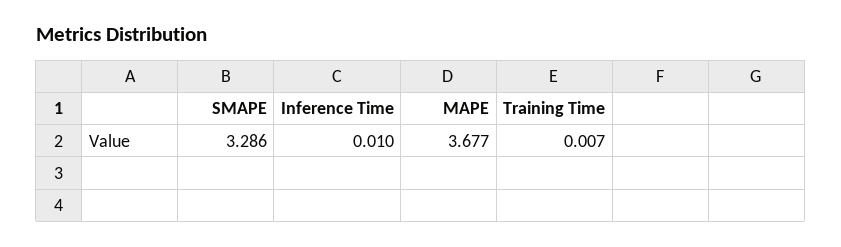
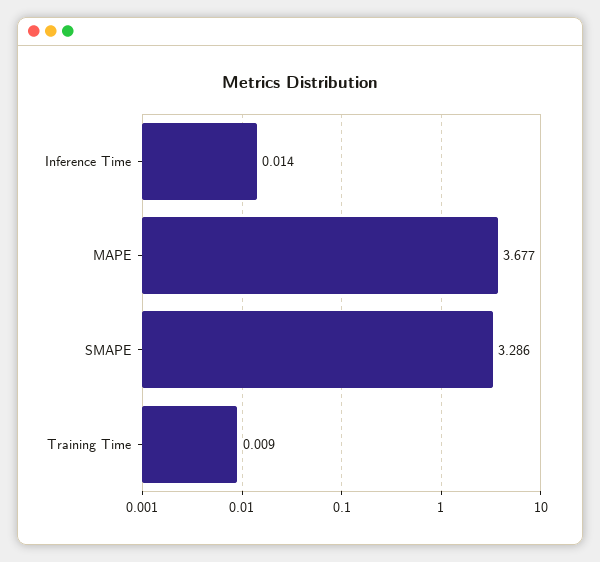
  {
    "SMAPE": 3.286,
-   "Inference Time": 0.01,
+   "Inference Time": 0.014,
    "MAPE": 3.677,
-   "Training Time": 0.007
+   "Training Time": 0.009
  }

